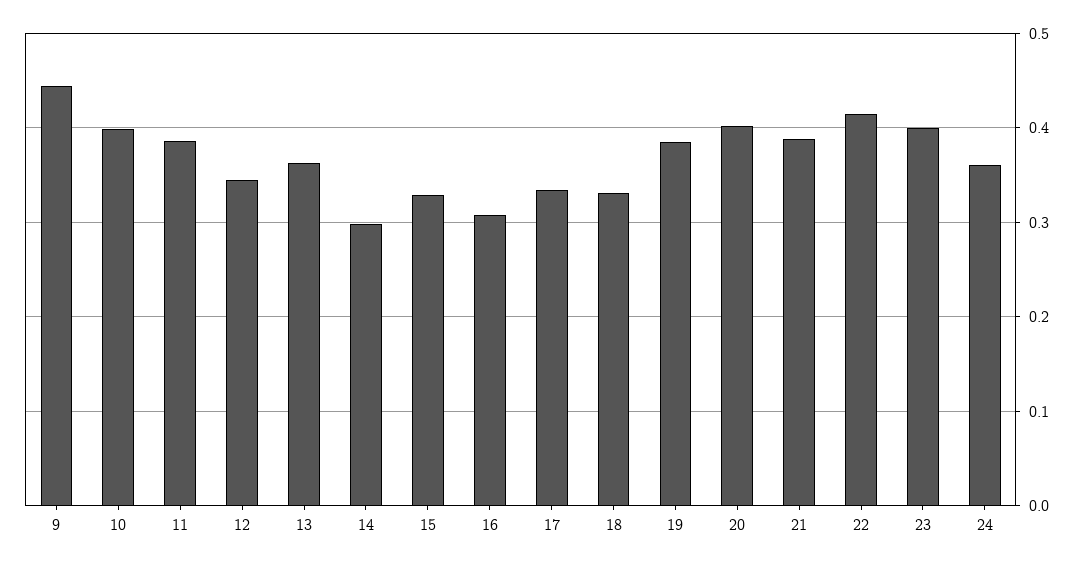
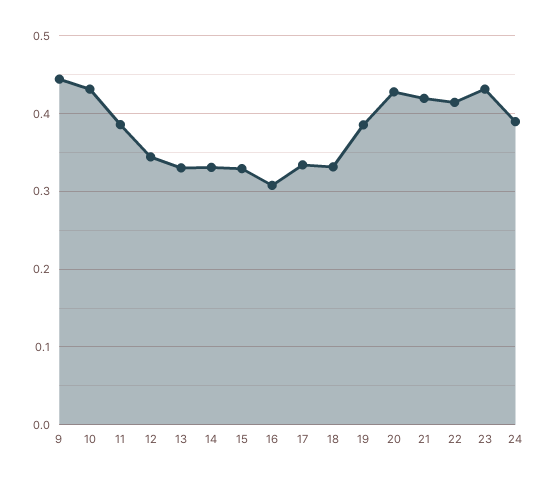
  {
    "9": 0.44,
-   "10": 0.4,
+   "10": 0.43,
    "11": 0.39,
    "12": 0.34,
-   "13": 0.36,
+   "13": 0.33,
-   "14": 0.3,
+   "14": 0.33,
    "15": 0.33,
    "16": 0.31,
    "17": 0.33,
    "18": 0.33,
    "19": 0.39,
-   "20": 0.4,
+   "20": 0.43,
-   "21": 0.39,
+   "21": 0.42,
    "22": 0.41,
-   "23": 0.4,
+   "23": 0.43,
-   "24": 0.36
+   "24": 0.39
  }

